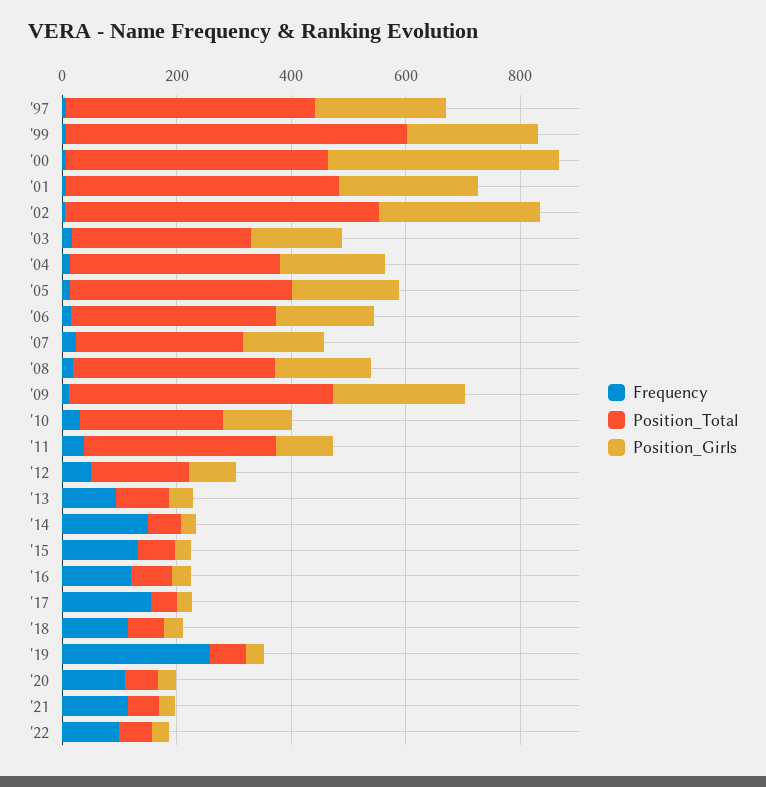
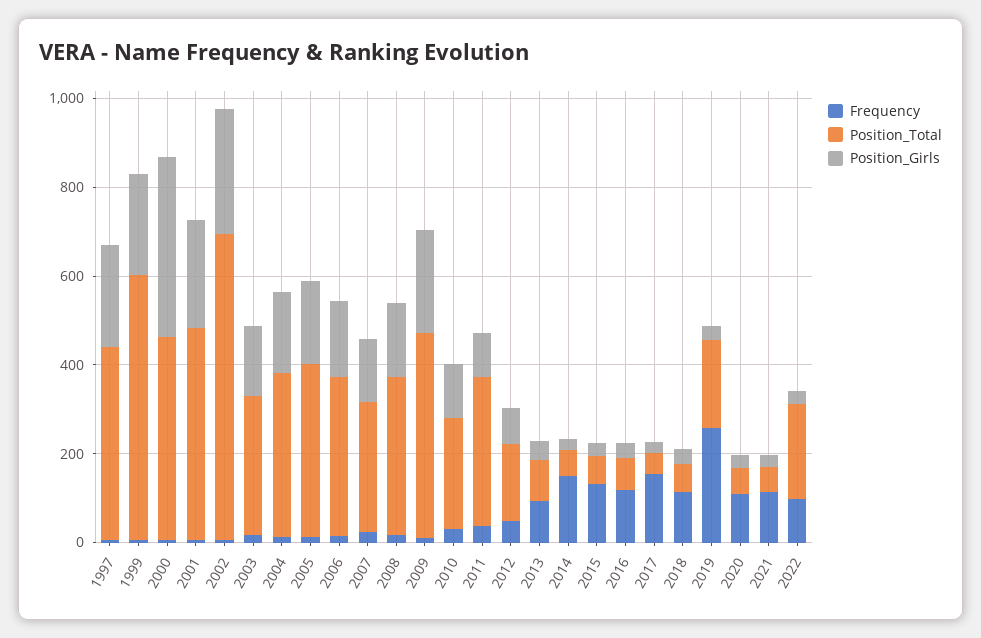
  {
    "Frequency": {
      "'97": 0,
      "'99": 0,
      "'00": 0,
      "'01": 0,
      "'02": 0,
      "'03": 0,
      "'04": 0,
      "'05": 0,
      "'06": 0,
      "'07": 0,
      "'08": 0,
      "'09": 0,
      "'10": 50,
      "'11": 50,
      "'12": 50,
      "'13": 100,
      "'14": 150,
      "'15": 150,
      "'16": 100,
      "'17": 150,
      "'18": 100,
      "'19": 250,
      "'20": 100,
      "'21": 100,
      "'22": 100
    },
    "Position_Total": {
      "'97": 450,
      "'99": 600,
      "'00": 450,
      "'01": 500,
-     "'02": 550,
+     "'02": 700,
      "'03": 300,
      "'04": 350,
      "'05": 400,
      "'06": 350,
      "'07": 300,
      "'08": 350,
      "'09": 450,
      "'10": 250,
      "'11": 350,
      "'12": 150,
      "'13": 100,
      "'14": 50,
      "'15": 50,
      "'16": 50,
      "'17": 50,
      "'18": 50,
-     "'19": 50,
+     "'19": 200,
      "'20": 50,
      "'21": 50,
-     "'22": 50
+     "'22": 200
    },
    "Position_Girls": {
      "'97": 250,
      "'99": 250,
      "'00": 400,
      "'01": 250,
      "'02": 300,
      "'03": 150,
      "'04": 200,
      "'05": 200,
      "'06": 150,
      "'07": 150,
      "'08": 150,
      "'09": 250,
      "'10": 100,
      "'11": 100,
      "'12": 100,
      "'13": 50,
      "'14": 50,
      "'15": 50,
      "'16": 50,
      "'17": 50,
      "'18": 50,
      "'19": 50,
      "'20": 50,
      "'21": 50,
      "'22": 50
    }
  }

